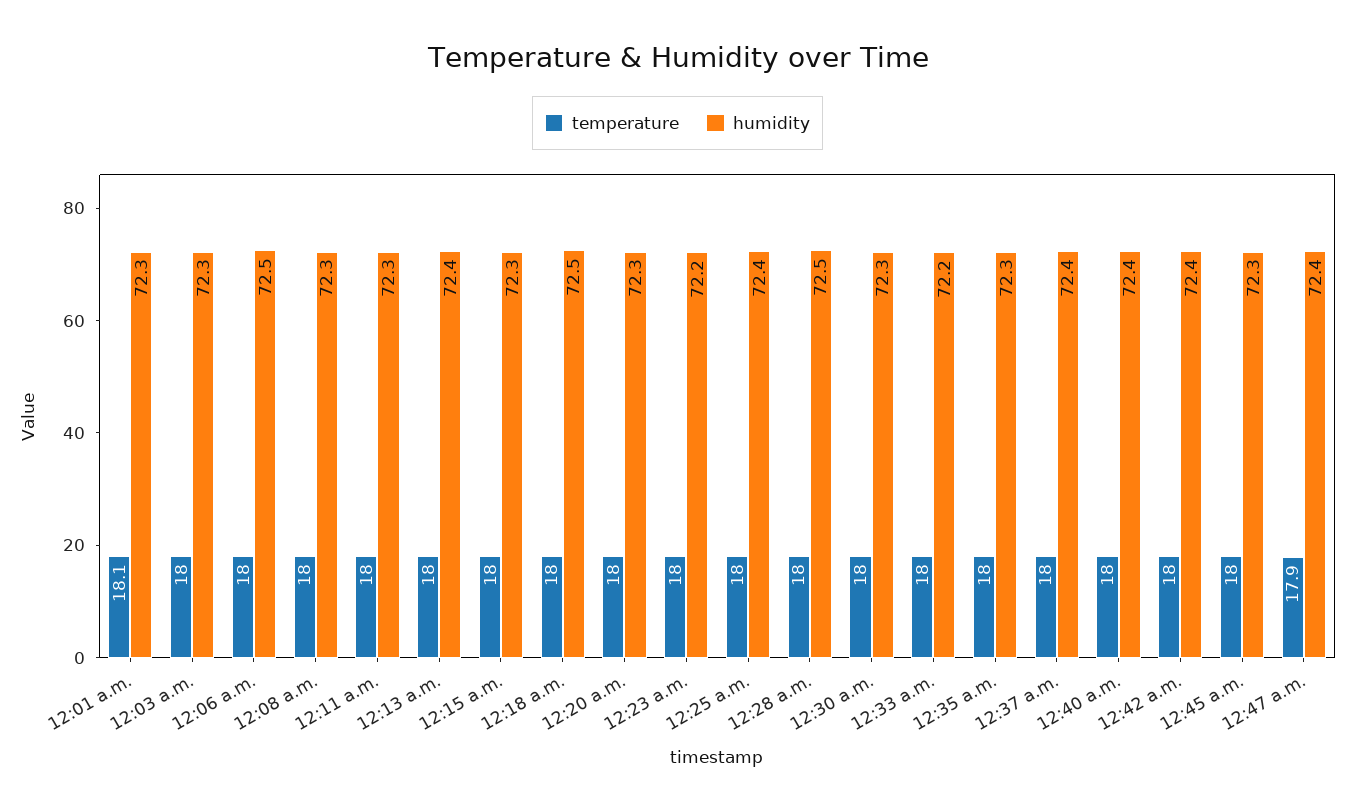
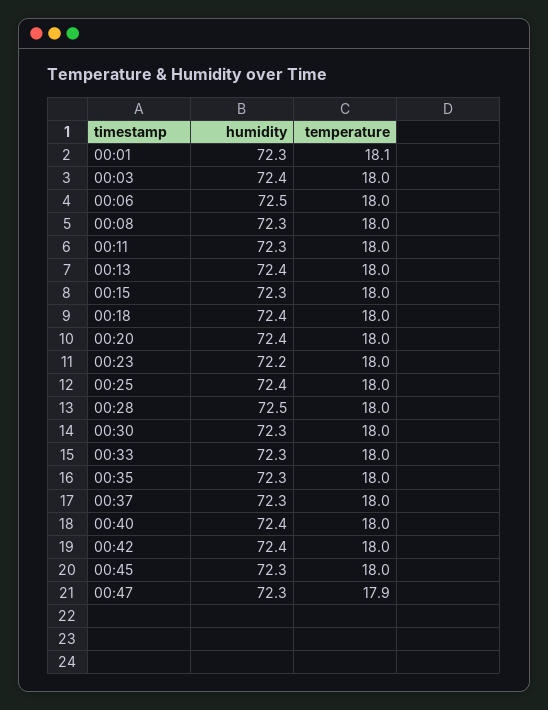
  {
    "temperature": {
      "12:01 a.m.": 18.1,
      "12:03 a.m.": 18,
      "12:06 a.m.": 18,
      "12:08 a.m.": 18,
      "12:11 a.m.": 18,
      "12:13 a.m.": 18,
      "12:15 a.m.": 18,
      "12:18 a.m.": 18,
      "12:20 a.m.": 18,
      "12:23 a.m.": 18,
      "12:25 a.m.": 18,
      "12:28 a.m.": 18,
      "12:30 a.m.": 18,
      "12:33 a.m.": 18,
      "12:35 a.m.": 18,
      "12:37 a.m.": 18,
      "12:40 a.m.": 18,
      "12:42 a.m.": 18,
      "12:45 a.m.": 18,
      "12:47 a.m.": 17.9
    },
    "humidity": {
      "12:01 a.m.": 72.3,
-     "12:03 a.m.": 72.3,
+     "12:03 a.m.": 72.4,
      "12:06 a.m.": 72.5,
      "12:08 a.m.": 72.3,
      "12:11 a.m.": 72.3,
      "12:13 a.m.": 72.4,
      "12:15 a.m.": 72.3,
-     "12:18 a.m.": 72.5,
+     "12:18 a.m.": 72.4,
-     "12:20 a.m.": 72.3,
+     "12:20 a.m.": 72.4,
      "12:23 a.m.": 72.2,
      "12:25 a.m.": 72.4,
      "12:28 a.m.": 72.5,
      "12:30 a.m.": 72.3,
-     "12:33 a.m.": 72.2,
+     "12:33 a.m.": 72.3,
      "12:35 a.m.": 72.3,
-     "12:37 a.m.": 72.4,
+     "12:37 a.m.": 72.3,
      "12:40 a.m.": 72.4,
      "12:42 a.m.": 72.4,
      "12:45 a.m.": 72.3,
-     "12:47 a.m.": 72.4
+     "12:47 a.m.": 72.3
    }
  }

